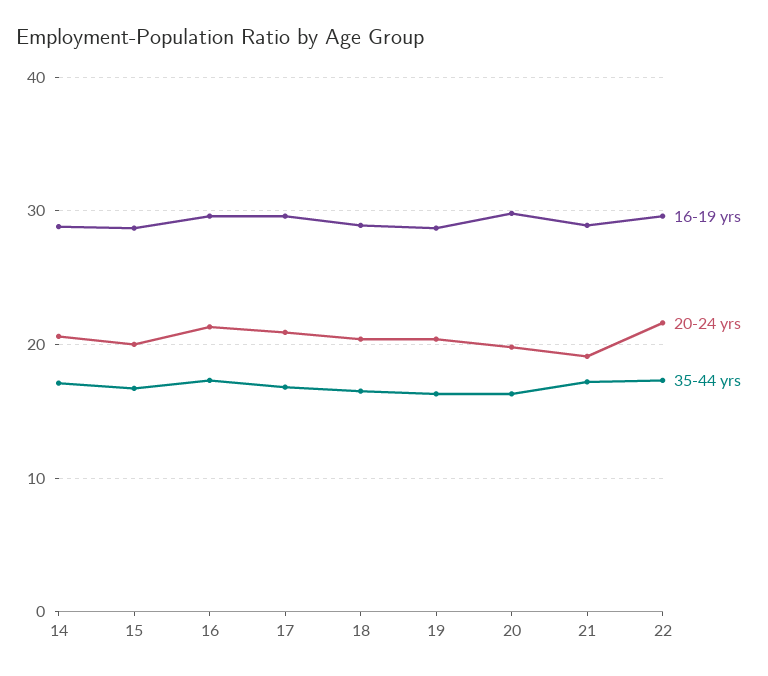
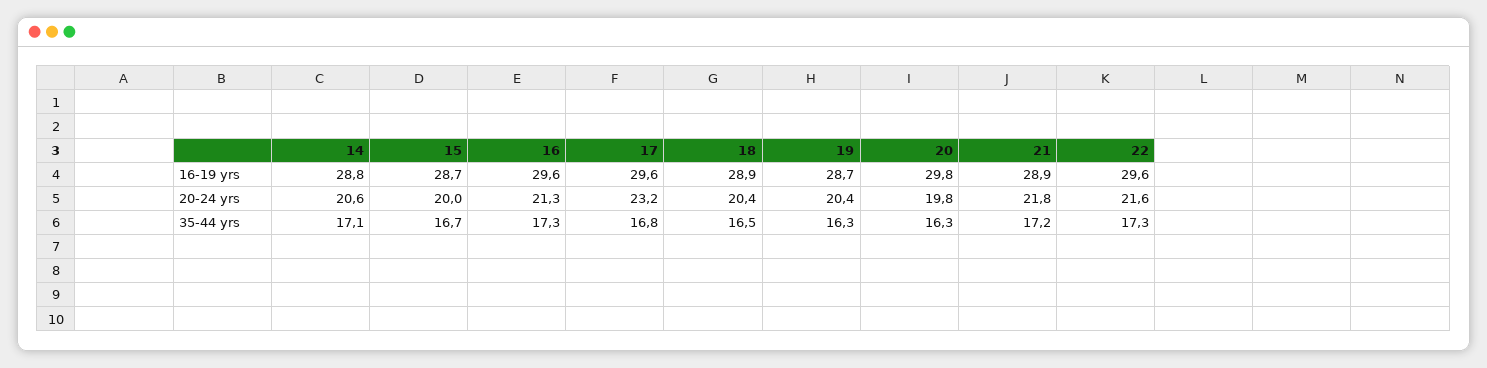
  {
    "16-19 yrs": {
      "14": 28.8,
      "15": 28.7,
      "16": 29.6,
      "17": 29.6,
      "18": 28.9,
      "19": 28.7,
      "20": 29.8,
      "21": 28.9,
      "22": 29.6
    },
    "20-24 yrs": {
      "14": 20.6,
      "15": 20,
      "16": 21.3,
-     "17": 21,
+     "17": 23.2,
      "18": 20.4,
      "19": 20.4,
      "20": 19.8,
-     "21": 19,
+     "21": 21.8,
      "22": 21.6
    },
    "35-44 yrs": {
      "14": 17.1,
      "15": 16.7,
      "16": 17.3,
      "17": 16.8,
      "18": 16.5,
      "19": 16.3,
      "20": 16.3,
      "21": 17.2,
      "22": 17.3
    }
  }

